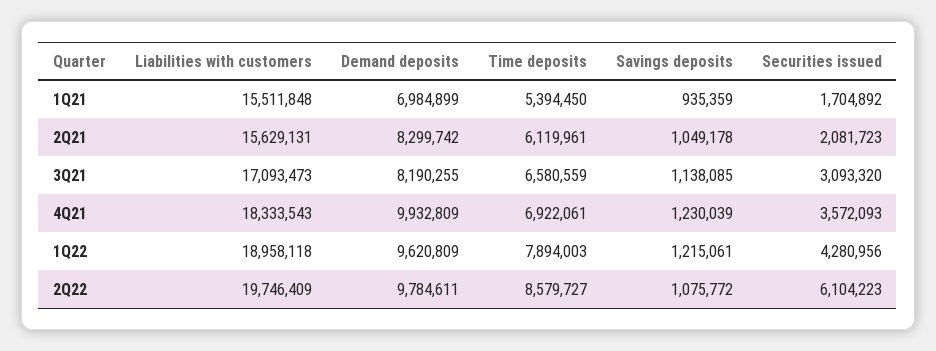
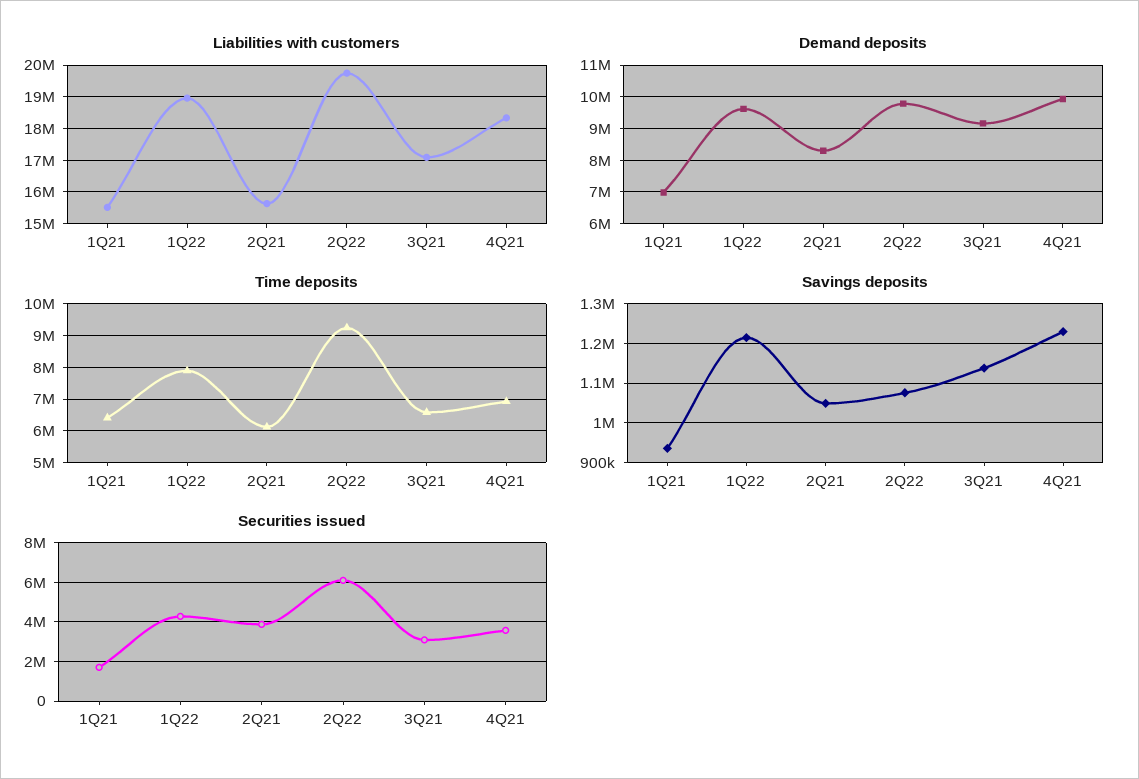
  {
    "Liabilities with customers": {
      "1Q21": 15511848,
      "2Q21": 15629131,
      "3Q21": 17093473,
      "4Q21": 18333543,
      "1Q22": 18958118,
      "2Q22": 19746409
    },
    "Demand deposits": {
      "1Q21": 6984899,
      "2Q21": 8299742,
-     "3Q21": 8190255,
+     "3Q21": 9200000,
      "4Q21": 9932809,
      "1Q22": 9620809,
      "2Q22": 9784611
    },
    "Time deposits": {
-     "1Q21": 5394450,
+     "1Q21": 6400000,
      "2Q21": 6119961,
      "3Q21": 6580559,
      "4Q21": 6922061,
      "1Q22": 7894003,
-     "2Q22": 8579727
+     "2Q22": 9200000
    },
    "Savings deposits": {
      "1Q21": 935359,
      "2Q21": 1049178,
      "3Q21": 1138085,
      "4Q21": 1230039,
      "1Q22": 1215061,
      "2Q22": 1075772
    },
    "Securities issued": {
      "1Q21": 1704892,
-     "2Q21": 2081723,
+     "2Q21": 4000000,
      "3Q21": 3093320,
      "4Q21": 3572093,
      "1Q22": 4280956,
      "2Q22": 6104223
    }
  }

